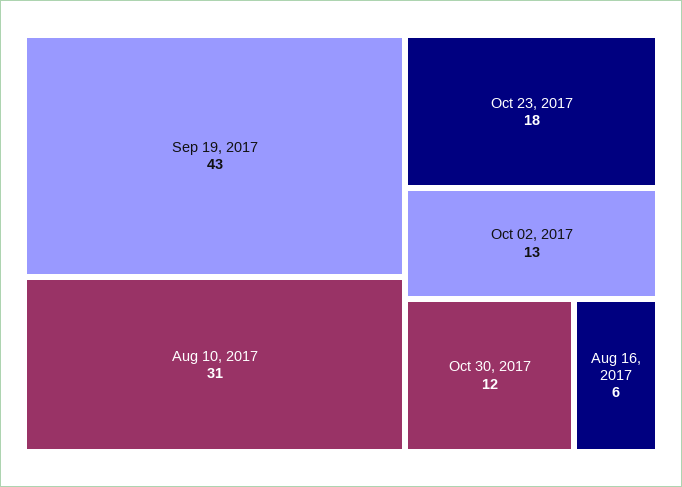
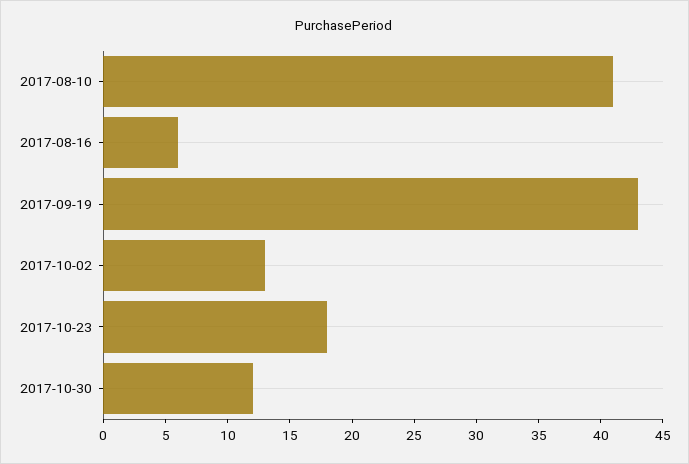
  {
    "Sep 19, 2017": 43,
-   "Aug 10, 2017": 31,
+   "Aug 10, 2017": 41,
    "Oct 23, 2017": 18,
    "Oct 02, 2017": 13,
    "Oct 30, 2017": 12,
    "Aug 16, 2017": 6
  }

